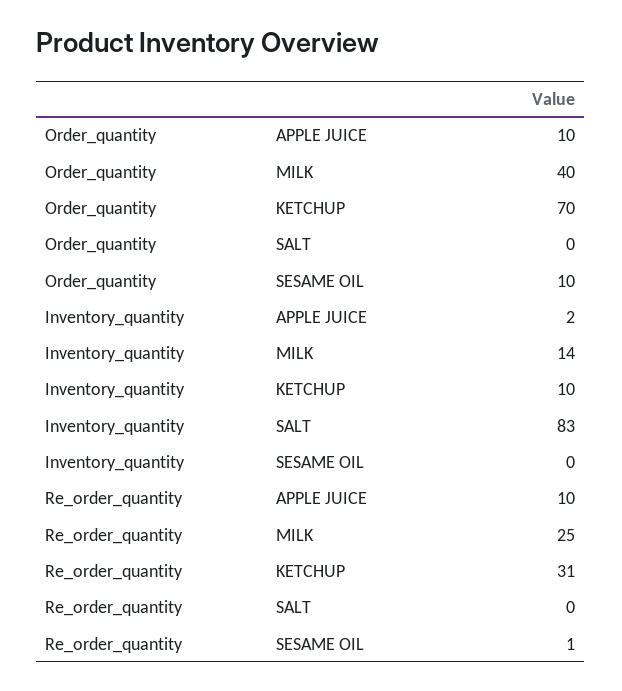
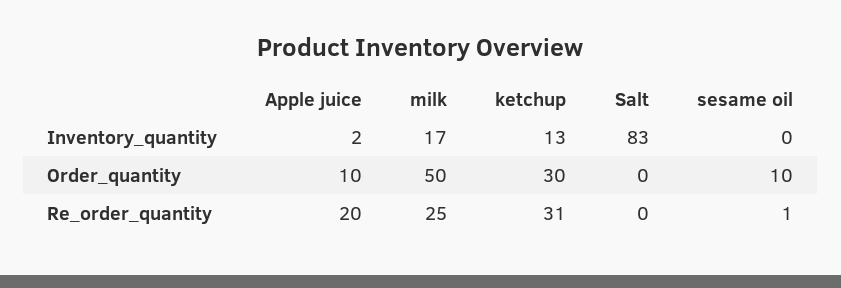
  {
    "Order_quantity": {
      "APPLE JUICE": 10,
-     "MILK": 40,
+     "MILK": 50,
-     "KETCHUP": 70,
+     "KETCHUP": 30,
      "SALT": 0,
      "SESAME OIL": 10
    },
    "Inventory_quantity": {
      "APPLE JUICE": 2,
-     "MILK": 14,
+     "MILK": 17,
-     "KETCHUP": 10,
+     "KETCHUP": 13,
      "SALT": 83,
      "SESAME OIL": 0
    },
    "Re_order_quantity": {
-     "APPLE JUICE": 10,
+     "APPLE JUICE": 20,
      "MILK": 25,
      "KETCHUP": 31,
      "SALT": 0,
      "SESAME OIL": 1
    }
  }

